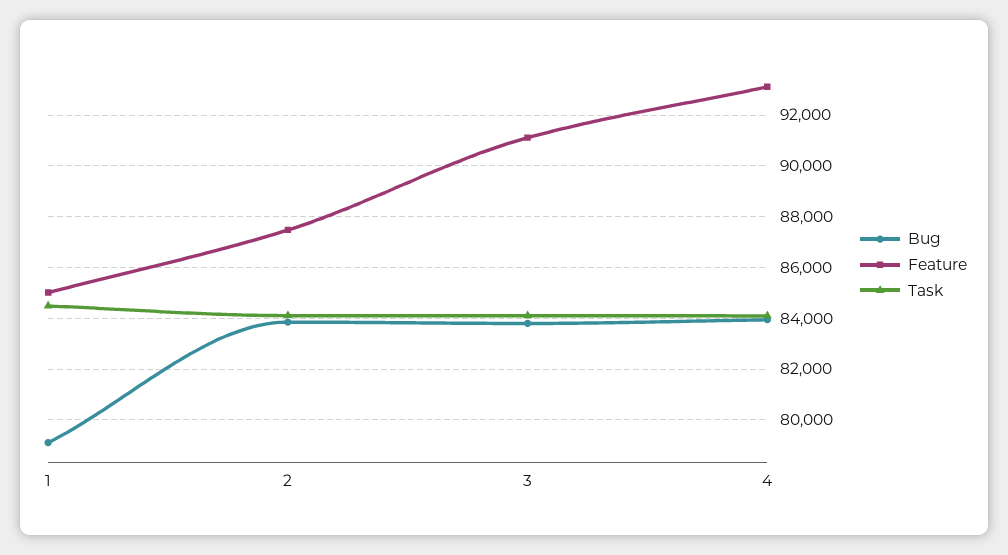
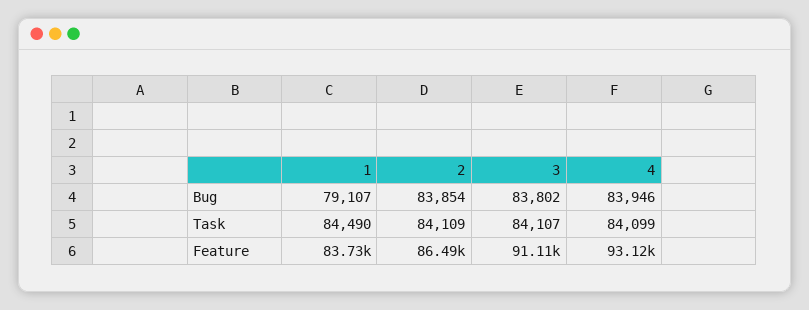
  {
    "Bug": {
      "1": 79107,
      "2": 83854,
      "3": 83802,
      "4": 83946
    },
    "Feature": {
-     "1": 85000,
+     "1": 83730,
-     "2": 87500,
+     "2": 86490,
      "3": 91110,
      "4": 93120
    },
    "Task": {
      "1": 84490,
      "2": 84109,
      "3": 84107,
      "4": 84099
    }
  }

